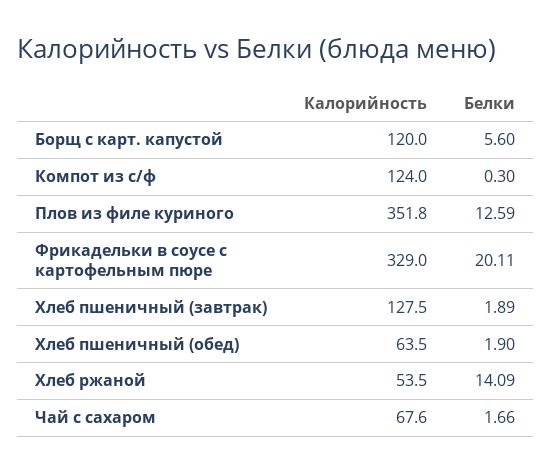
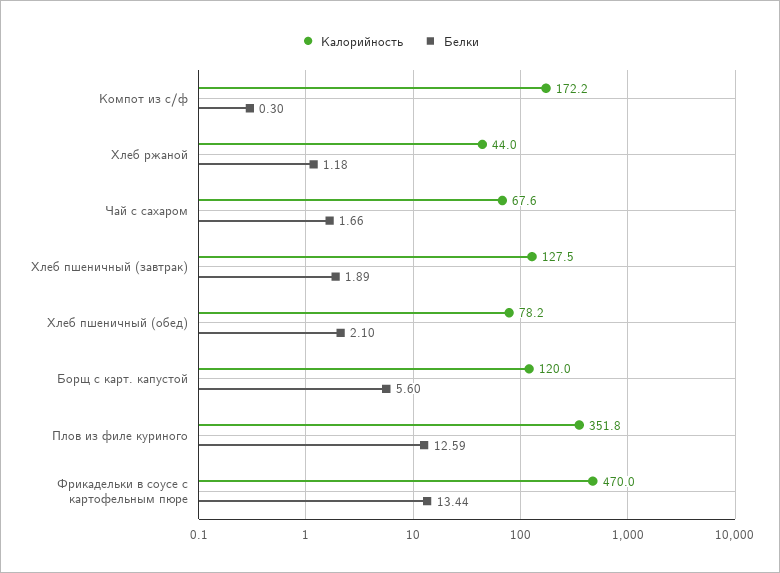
  {
    "Калорийность": {
      "Борщ с карт. капустой": 120,
-     "Компот из с/ф": 124,
+     "Компот из с/ф": 172.2,
      "Плов из филе куриного": 351.8,
-     "Фрикадельки в соусе с картофельным пюре": 329,
+     "Фрикадельки в соусе с картофельным пюре": 470,
      "Хлеб пшеничный (завтрак)": 127.5,
-     "Хлеб пшеничный (обед)": 63.5,
+     "Хлеб пшеничный (обед)": 78.2,
-     "Хлеб ржаной": 53.5,
+     "Хлеб ржаной": 44,
      "Чай с сахаром": 67.6
    },
    "Белки": {
      "Борщ с карт. капустой": 5.6,
      "Компот из с/ф": 0.3,
      "Плов из филе куриного": 12.59,
-     "Фрикадельки в соусе с картофельным пюре": 20.11,
+     "Фрикадельки в соусе с картофельным пюре": 13.44,
      "Хлеб пшеничный (завтрак)": 1.89,
-     "Хлеб пшеничный (обед)": 1.9,
+     "Хлеб пшеничный (обед)": 2.1,
-     "Хлеб ржаной": 14.09,
+     "Хлеб ржаной": 1.18,
      "Чай с сахаром": 1.66
    }
  }

